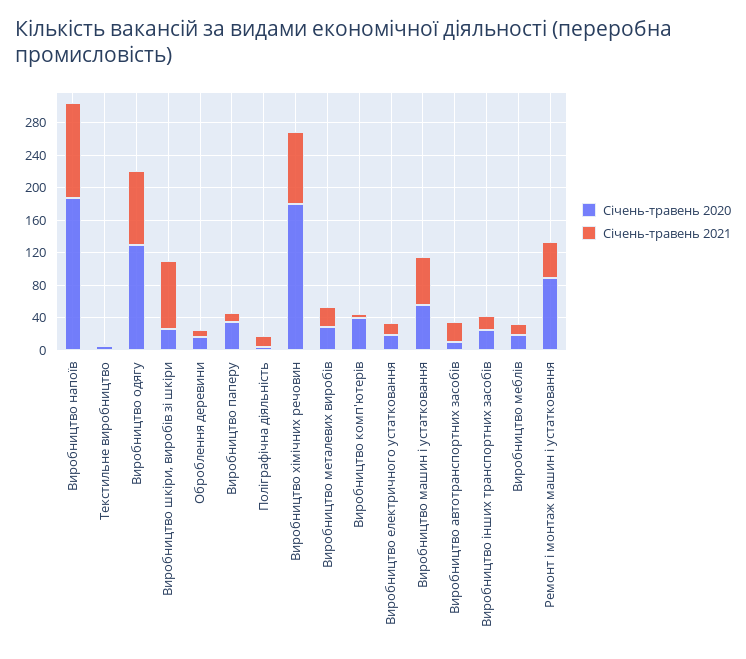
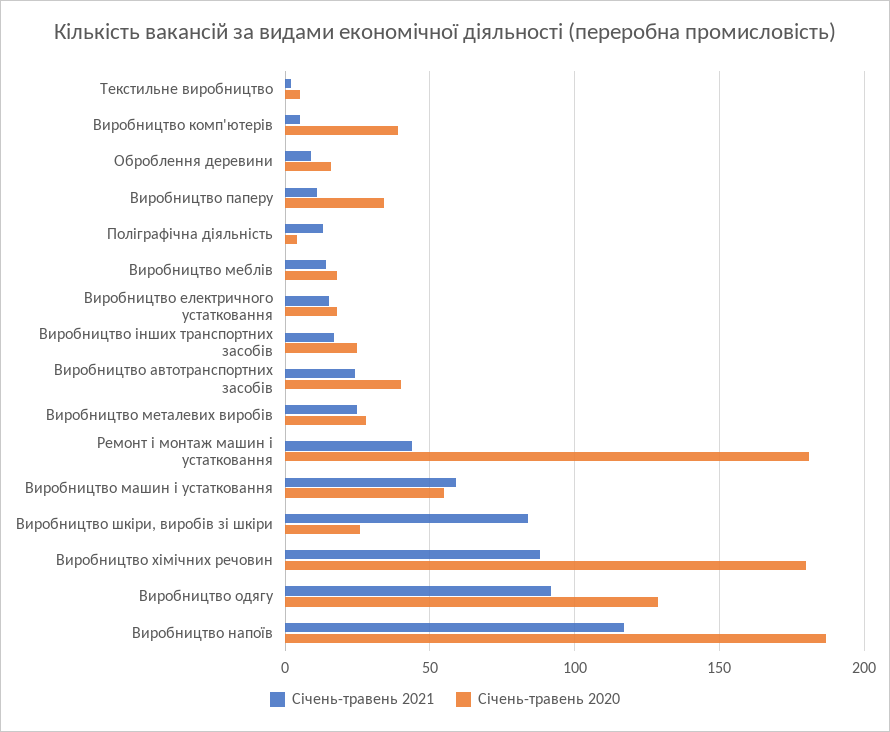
  {
    "Січень-травень 2020": {
      "Виробництво напоїв": 185,
      "Текстильне виробництво": 5,
      "Виробництво одягу": 130,
      "Виробництво шкіри, виробів зі шкіри": 25,
      "Оброблення деревини": 15,
      "Виробництво паперу": 35,
      "Поліграфічна діяльність": 5,
      "Виробництво хімічних речовин": 180,
      "Виробництво металевих виробів": 30,
      "Виробництво комп'ютерів": 40,
      "Виробництво електричного устатковання": 20,
      "Виробництво машин і устатковання": 55,
-     "Виробництво автотранспортних засобів": 10,
+     "Виробництво автотранспортних засобів": 40,
      "Виробництво інших транспортних засобів": 25,
      "Виробництво меблів": 20,
-     "Ремонт і монтаж машин і устатковання": 90
+     "Ремонт і монтаж машин і устатковання": 180
    },
    "Січень-травень 2021": {
      "Виробництво напоїв": 115,
      "Текстильне виробництво": 0,
      "Виробництво одягу": 90,
      "Виробництво шкіри, виробів зі шкіри": 85,
      "Оброблення деревини": 10,
      "Виробництво паперу": 10,
      "Поліграфічна діяльність": 15,
      "Виробництво хімічних речовин": 90,
      "Виробництво металевих виробів": 25,
      "Виробництво комп'ютерів": 5,
      "Виробництво електричного устатковання": 15,
      "Виробництво машин і устатковання": 60,
      "Виробництво автотранспортних засобів": 25,
      "Виробництво інших транспортних засобів": 15,
      "Виробництво меблів": 15,
      "Ремонт і монтаж машин і устатковання": 45
    }
  }

